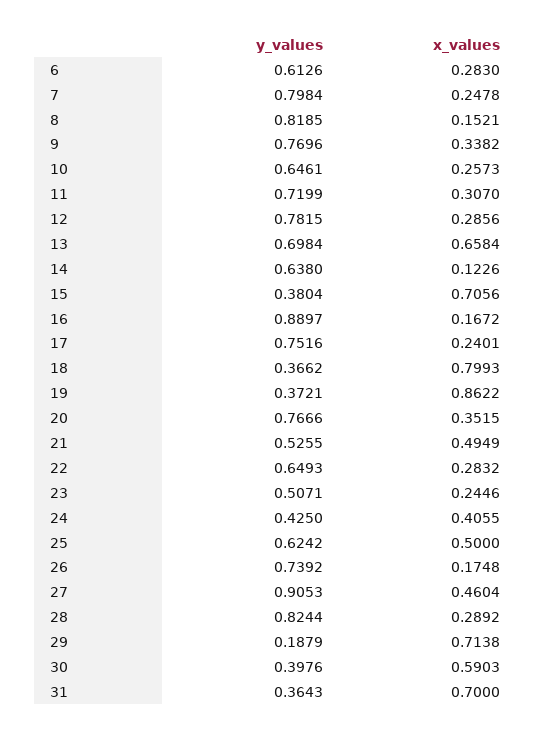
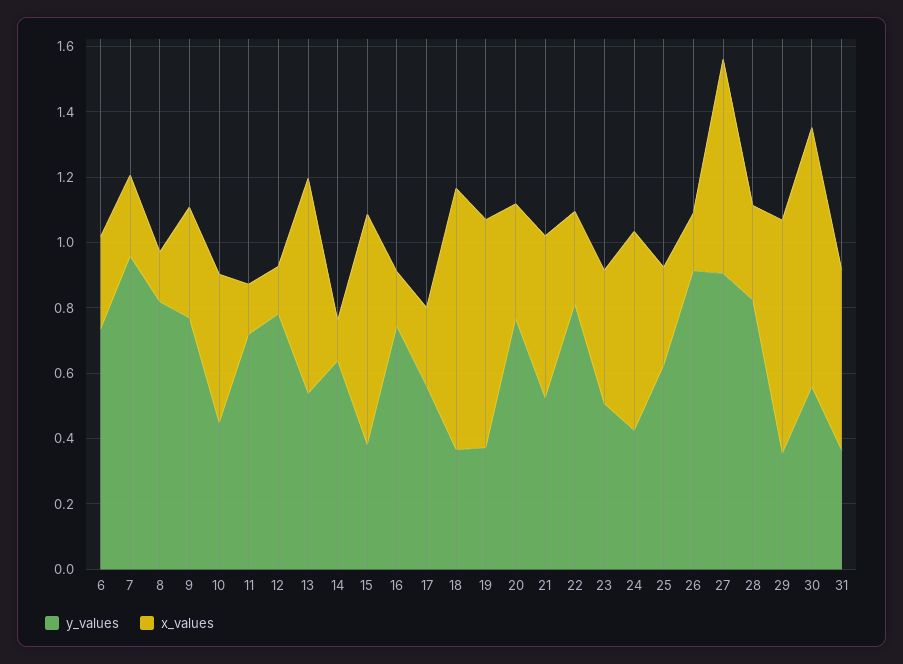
  {
    "y_values": {
-     "6": 0.6126,
+     "6": 0.75,
-     "7": 0.7984,
+     "7": 0.95,
      "8": 0.8185,
      "9": 0.7696,
-     "10": 0.6461,
+     "10": 0.45,
      "11": 0.7199,
      "12": 0.7815,
-     "13": 0.6984,
+     "13": 0.55,
      "14": 0.638,
      "15": 0.3804,
-     "16": 0.8897,
+     "16": 0.75,
-     "17": 0.7516,
+     "17": 0.55,
      "18": 0.3662,
      "19": 0.3721,
      "20": 0.7666,
      "21": 0.5255,
-     "22": 0.6493,
+     "22": 0.8,
      "23": 0.5071,
      "24": 0.425,
      "25": 0.6242,
-     "26": 0.7392,
+     "26": 0.9,
      "27": 0.9053,
      "28": 0.8244,
-     "29": 0.1879,
+     "29": 0.35,
-     "30": 0.3976,
+     "30": 0.55,
      "31": 0.3643
    },
    "x_values": {
      "6": 0.283,
      "7": 0.2478,
      "8": 0.1521,
      "9": 0.3382,
-     "10": 0.2573,
+     "10": 0.45,
-     "11": 0.307,
+     "11": 0.15,
-     "12": 0.2856,
+     "12": 0.15,
      "13": 0.6584,
      "14": 0.1226,
      "15": 0.7056,
      "16": 0.1672,
      "17": 0.2401,
      "18": 0.7993,
-     "19": 0.8622,
+     "19": 0.7,
      "20": 0.3515,
      "21": 0.4949,
      "22": 0.2832,
-     "23": 0.2446,
+     "23": 0.4,
-     "24": 0.4055,
+     "24": 0.6,
-     "25": 0.5,
+     "25": 0.3,
      "26": 0.1748,
-     "27": 0.4604,
+     "27": 0.65,
      "28": 0.2892,
      "29": 0.7138,
-     "30": 0.5903,
+     "30": 0.8,
-     "31": 0.7
+     "31": 0.55
    }
  }

